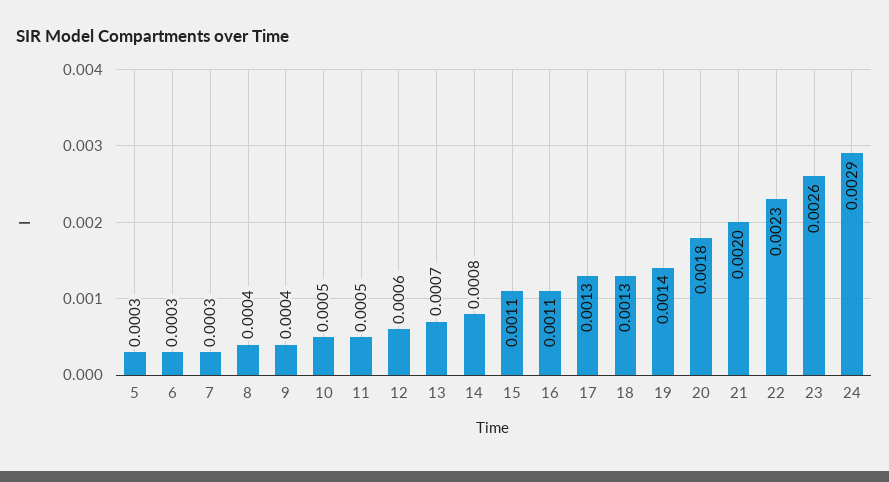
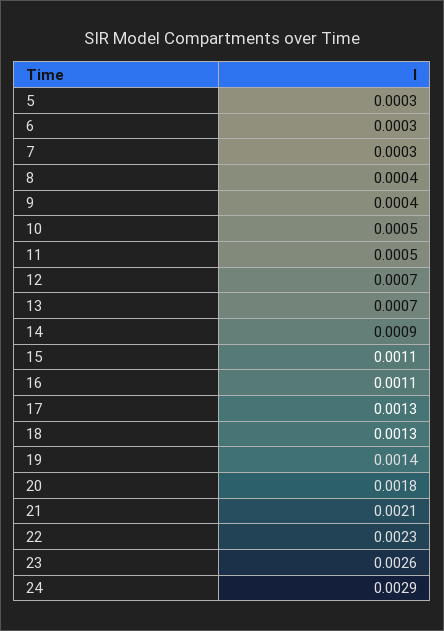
  {
    "5": 0.0003,
    "6": 0.0003,
    "7": 0.0003,
    "8": 0.0004,
    "9": 0.0004,
    "10": 0.0005,
    "11": 0.0005,
-   "12": 0.0006,
+   "12": 0.0007,
    "13": 0.0007,
-   "14": 0.0008,
+   "14": 0.0009,
    "15": 0.0011,
    "16": 0.0011,
    "17": 0.0013,
    "18": 0.0013,
    "19": 0.0014,
    "20": 0.0018,
-   "21": 0.002,
+   "21": 0.0021,
    "22": 0.0023,
    "23": 0.0026,
    "24": 0.0029
  }

